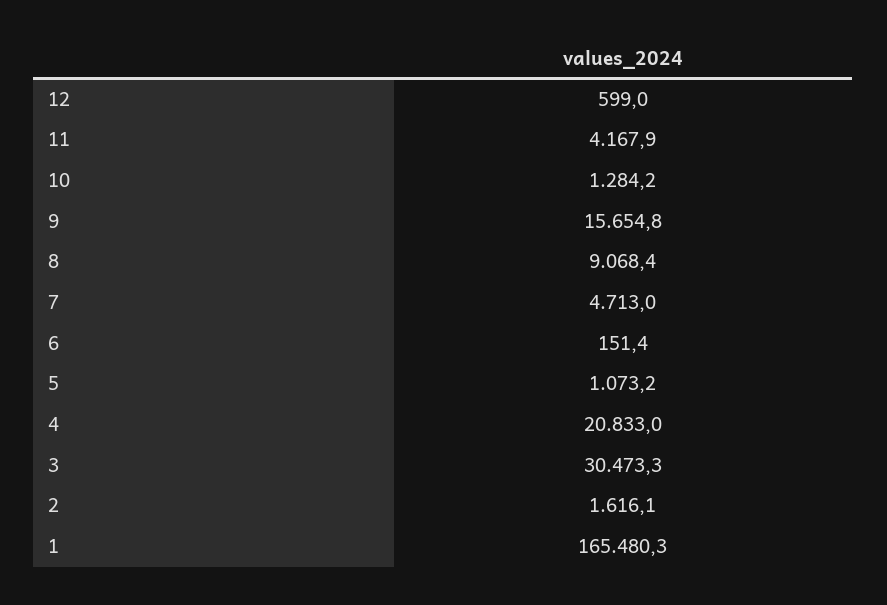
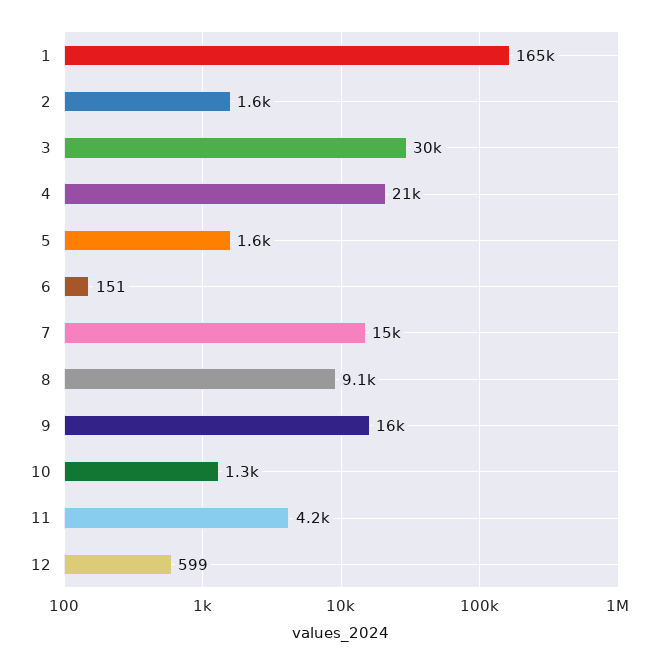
  {
    "12": 599,
    "11": 4167.9,
    "10": 1284.2,
    "9": 15654.8,
    "8": 9068.4,
-   "7": 4713,
+   "7": 15000,
    "6": 151.4,
-   "5": 1073.2,
+   "5": 1600,
    "4": 20833,
    "3": 30473.3,
    "2": 1616.1,
    "1": 165480.3
  }

